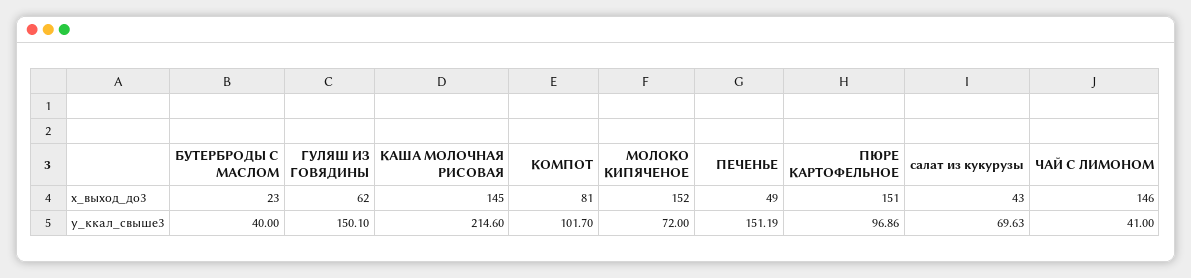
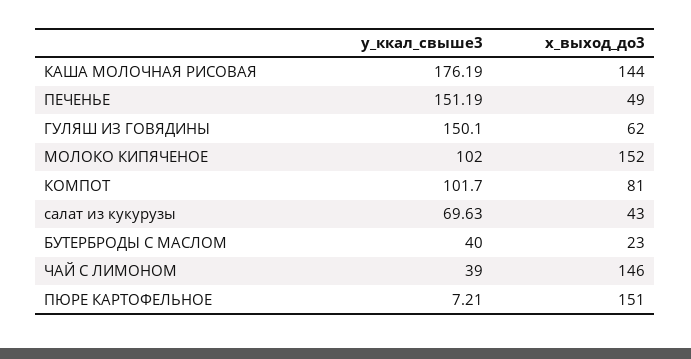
  {
    "БУТЕРБРОДЫ С МАСЛОМ": {
      "x_выход_до3": 23,
      "y_ккал_свыше3": 40
    },
    "ГУЛЯШ ИЗ ГОВЯДИНЫ": {
      "x_выход_до3": 62,
      "y_ккал_свыше3": 150.1
    },
    "КАША МОЛОЧНАЯ РИСОВАЯ": {
-     "x_выход_до3": 145,
+     "x_выход_до3": 144,
-     "y_ккал_свыше3": 214.6
+     "y_ккал_свыше3": 176.19
    },
    "КОМПОТ": {
      "x_выход_до3": 81,
      "y_ккал_свыше3": 101.7
    },
    "МОЛОКО КИПЯЧЕНОЕ": {
      "x_выход_до3": 152,
-     "y_ккал_свыше3": 72
+     "y_ккал_свыше3": 102
    },
    "ПЕЧЕНЬЕ": {
      "x_выход_до3": 49,
      "y_ккал_свыше3": 151.19
    },
    "ПЮРЕ КАРТОФЕЛЬНОЕ": {
      "x_выход_до3": 151,
-     "y_ккал_свыше3": 96.86
+     "y_ккал_свыше3": 7.21
    },
    "салат из кукурузы": {
      "x_выход_до3": 43,
      "y_ккал_свыше3": 69.63
    },
    "ЧАЙ С ЛИМОНОМ": {
      "x_выход_до3": 146,
-     "y_ккал_свыше3": 41
+     "y_ккал_свыше3": 39
    }
  }

